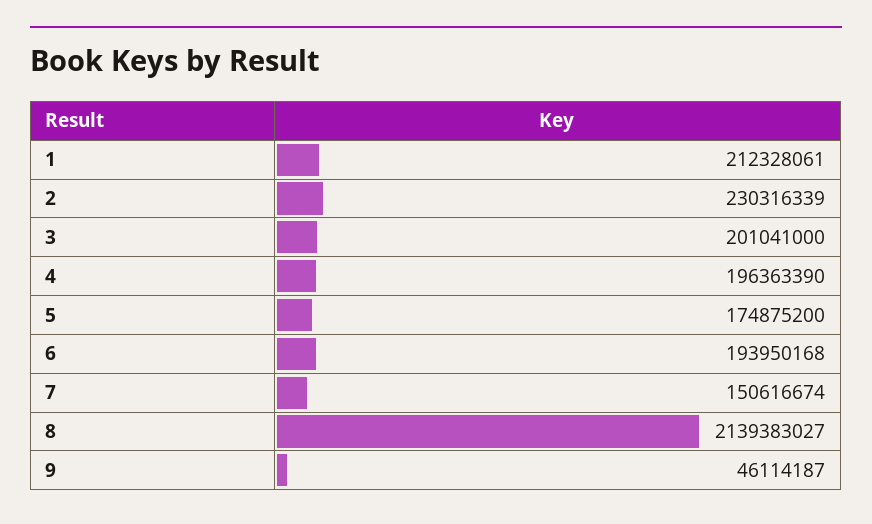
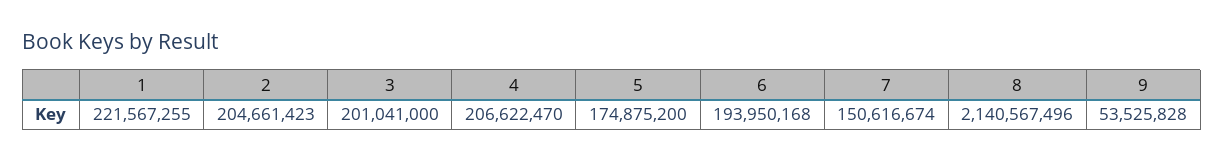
  {
-   "1": 212328061,
+   "1": 221567255,
-   "2": 230316339,
+   "2": 204661423,
    "3": 201041000,
-   "4": 196363390,
+   "4": 206622470,
    "5": 174875200,
    "6": 193950168,
    "7": 150616674,
-   "8": 2139383027,
+   "8": 2140567496,
-   "9": 46114187
+   "9": 53525828
  }

